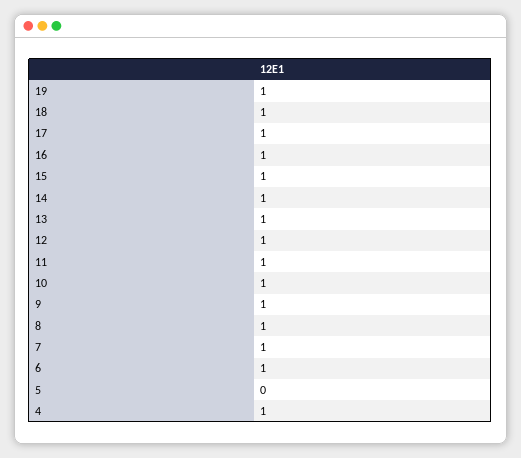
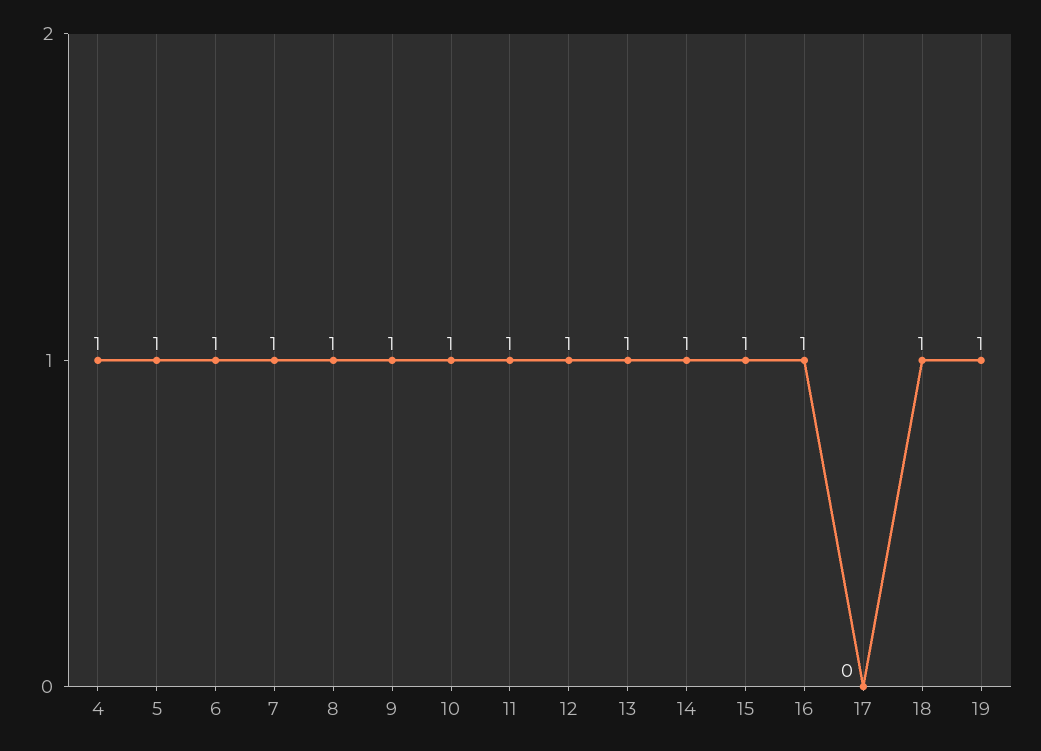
  {
    "19": 1,
    "18": 1,
-   "17": 1,
+   "17": 0,
    "16": 1,
    "15": 1,
    "14": 1,
    "13": 1,
    "12": 1,
    "11": 1,
    "10": 1,
    "9": 1,
    "8": 1,
    "7": 1,
    "6": 1,
-   "5": 0,
+   "5": 1,
    "4": 1
  }

